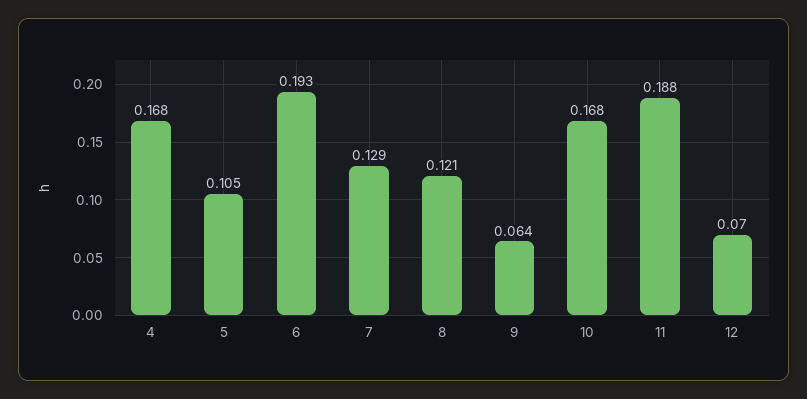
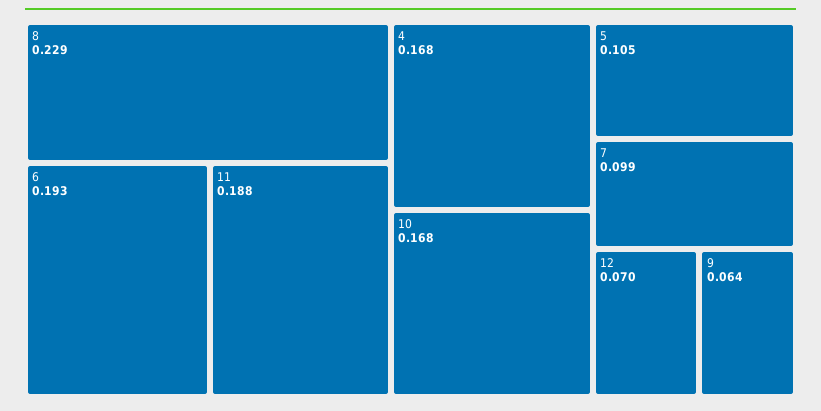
  {
    "4": 0.168,
    "5": 0.105,
    "6": 0.193,
-   "7": 0.129,
+   "7": 0.099,
-   "8": 0.121,
+   "8": 0.229,
    "9": 0.064,
    "10": 0.168,
    "11": 0.188,
    "12": 0.07
  }

